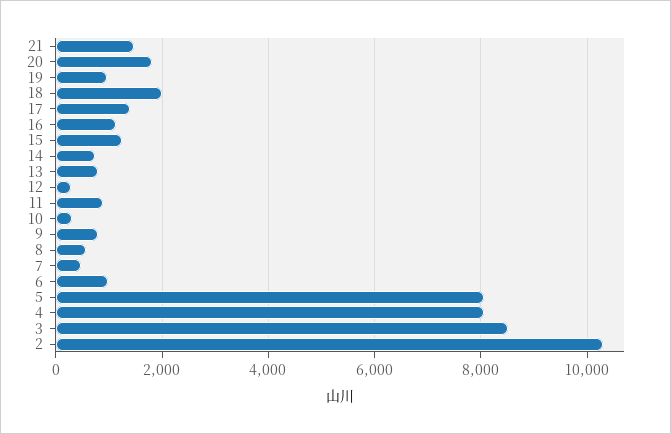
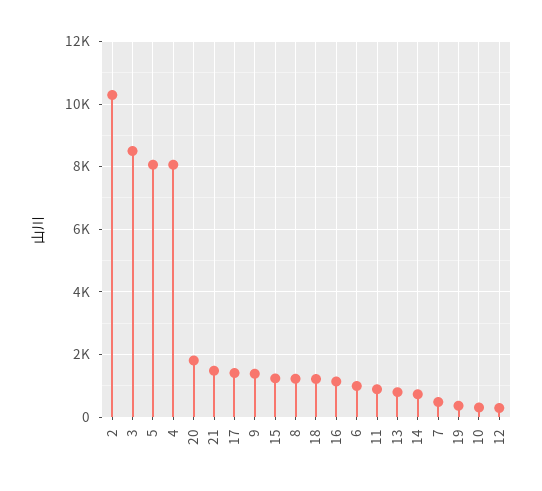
  {
    "21": 1400,
    "20": 1800,
-   "19": 1000,
+   "19": 400,
-   "18": 2000,
+   "18": 1200,
    "17": 1400,
    "16": 1200,
    "15": 1200,
    "14": 800,
    "13": 800,
    "12": 200,
    "11": 800,
    "10": 400,
-   "9": 800,
+   "9": 1400,
-   "8": 600,
+   "8": 1200,
    "7": 400,
    "6": 1000,
    "5": 8000,
    "4": 8000,
    "3": 8600,
    "2": 10200
  }

